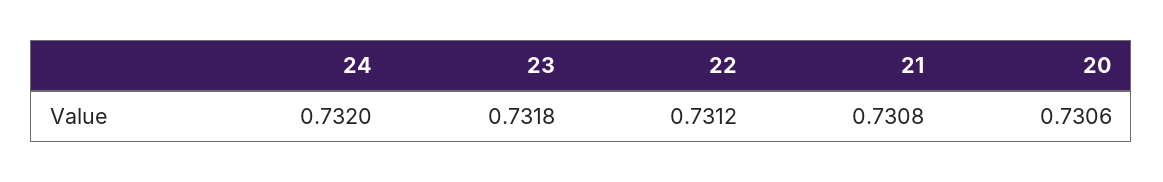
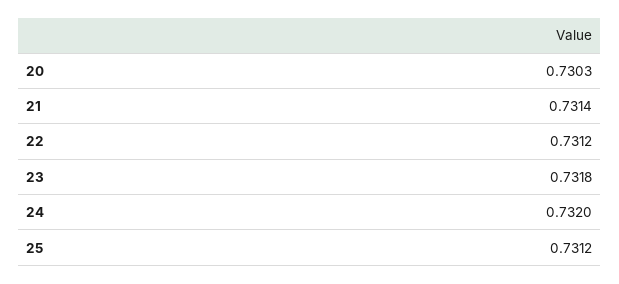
  {
    "24": 0.732,
    "23": 0.7318,
    "22": 0.7312,
-   "21": 0.7308,
+   "21": 0.7314,
-   "20": 0.7306
+   "20": 0.7303,
+   "25": 0.7312
  }

